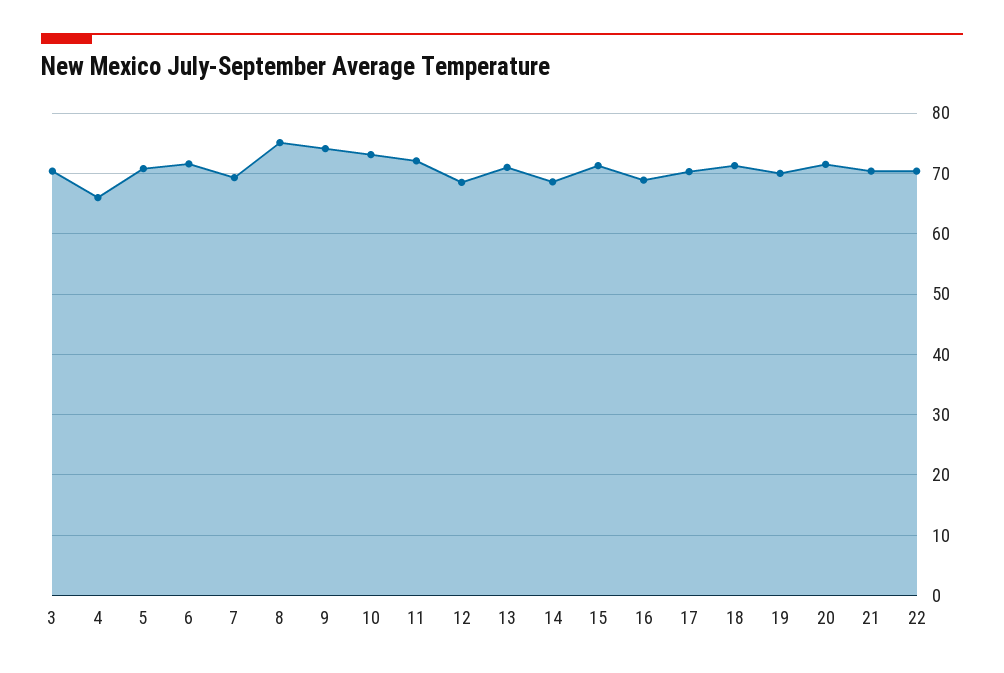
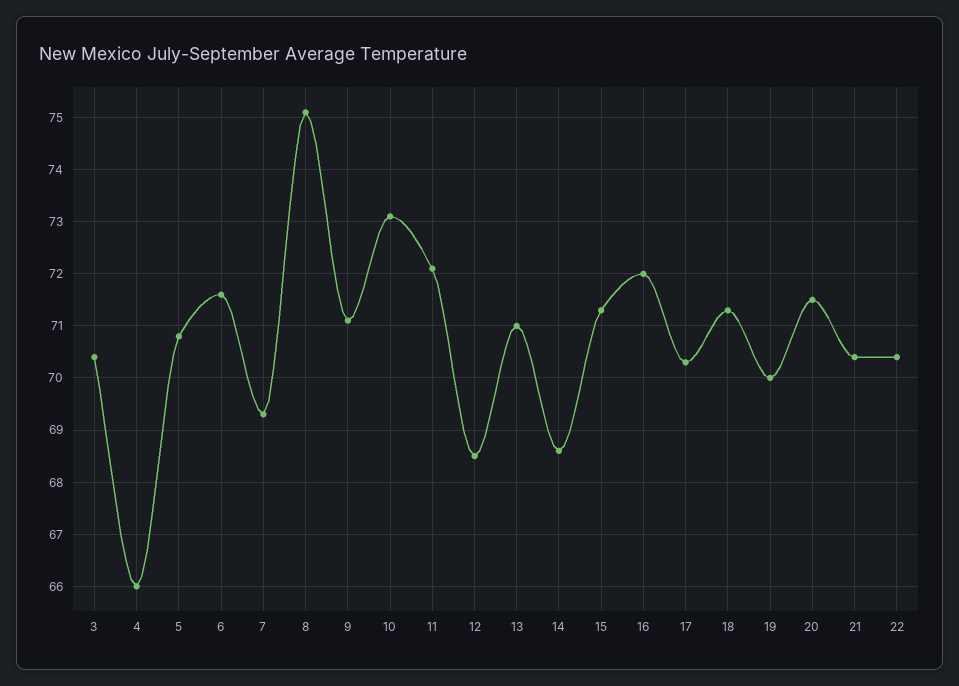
  {
    "3": 70.5,
    "4": 66,
    "5": 71,
    "6": 71.5,
    "7": 69.5,
    "8": 75,
-   "9": 74,
+   "9": 71,
    "10": 73,
    "11": 72,
    "12": 68.5,
    "13": 71,
    "14": 68.5,
    "15": 71.5,
-   "16": 69,
+   "16": 72,
    "17": 70.5,
    "18": 71.5,
    "19": 70,
    "20": 71.5,
    "21": 70.5,
    "22": 70.5
  }

